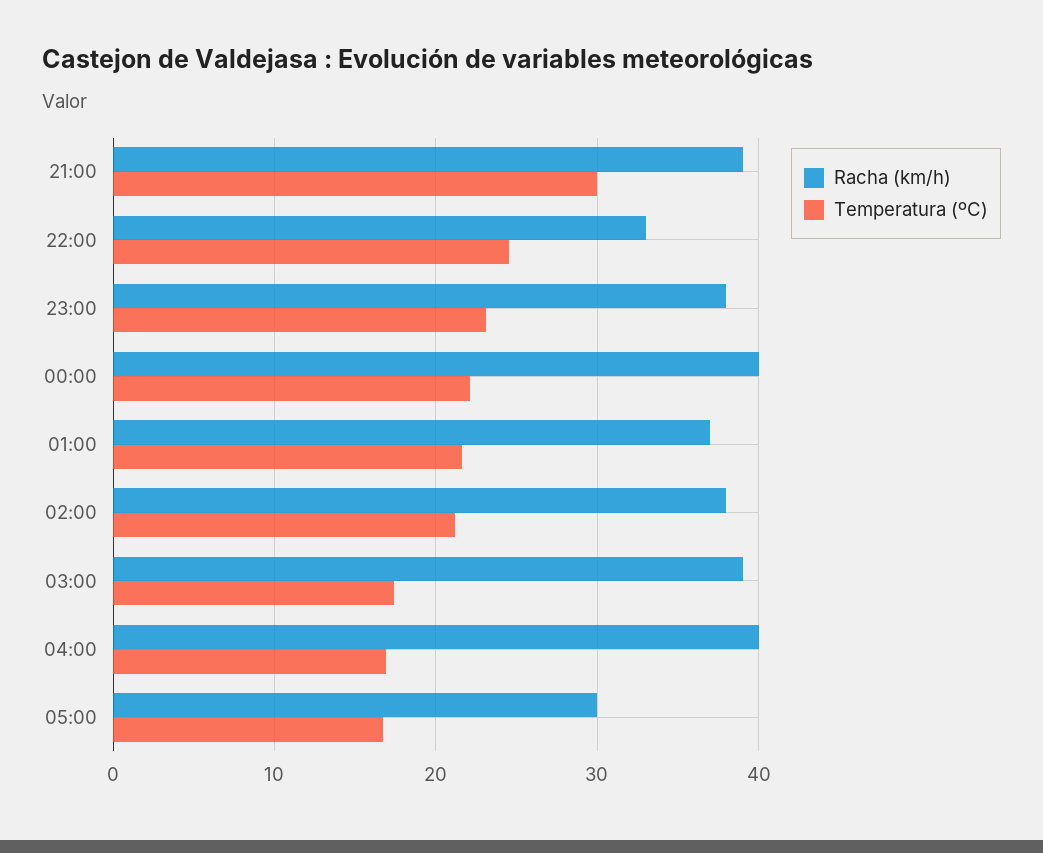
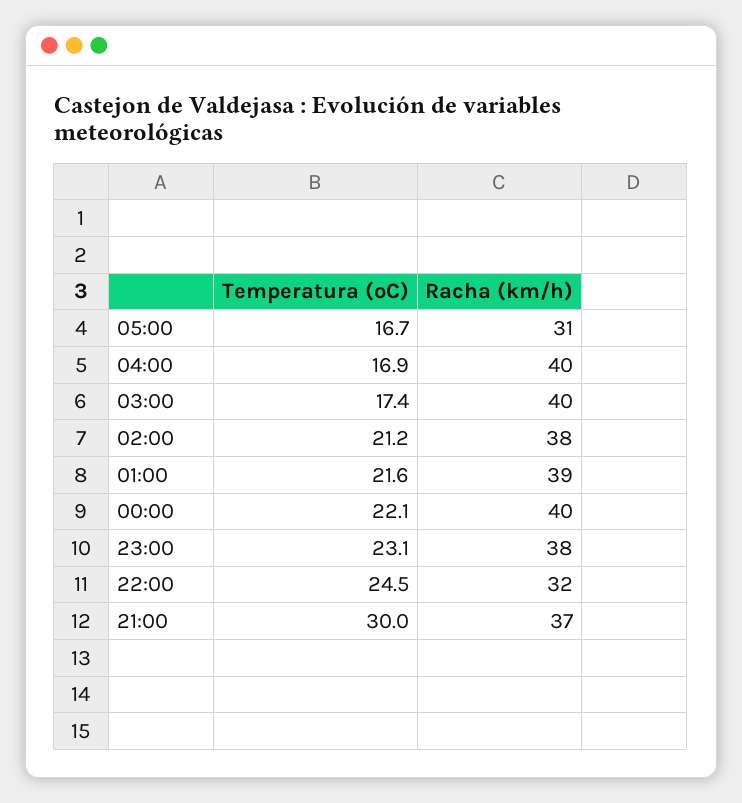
  {
    "Racha (km/h)": {
-     "21:00": 39,
+     "21:00": 37,
-     "22:00": 33,
+     "22:00": 32,
      "23:00": 38,
      "00:00": 40,
-     "01:00": 37,
+     "01:00": 39,
      "02:00": 38,
-     "03:00": 39,
+     "03:00": 40,
      "04:00": 40,
-     "05:00": 30
+     "05:00": 31
    },
    "Temperatura (ºC)": {
      "21:00": 30,
      "22:00": 24.5,
      "23:00": 23.1,
      "00:00": 22.1,
      "01:00": 21.6,
      "02:00": 21.2,
      "03:00": 17.4,
      "04:00": 16.9,
      "05:00": 16.7
    }
  }

